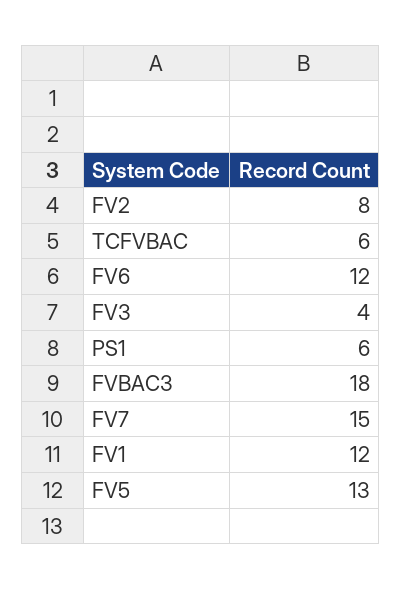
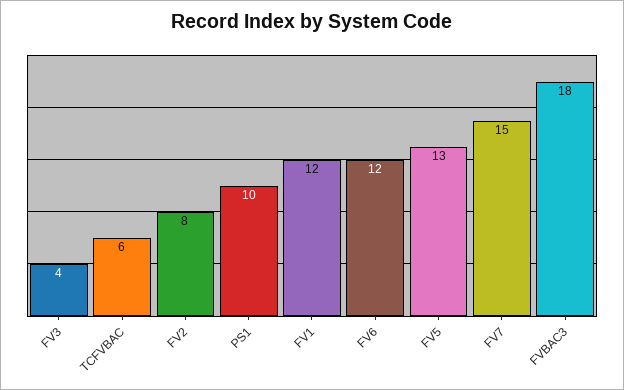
  {
    "FV2": 8,
    "TCFVBAC": 6,
    "FV6": 12,
    "FV3": 4,
-   "PS1": 6,
+   "PS1": 10,
    "FVBAC3": 18,
    "FV7": 15,
    "FV1": 12,
    "FV5": 13
  }

